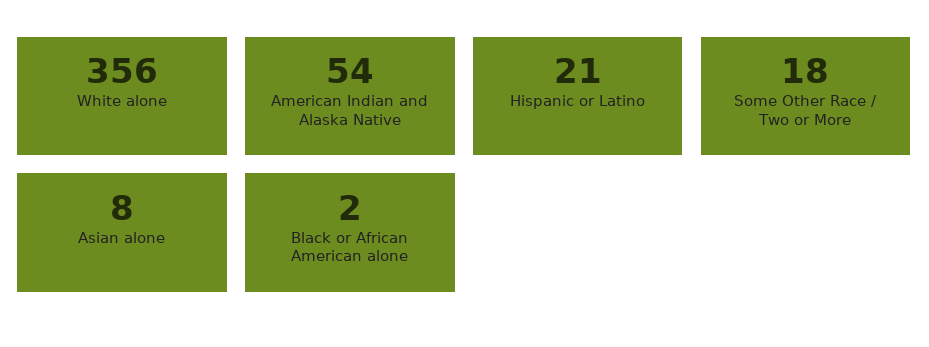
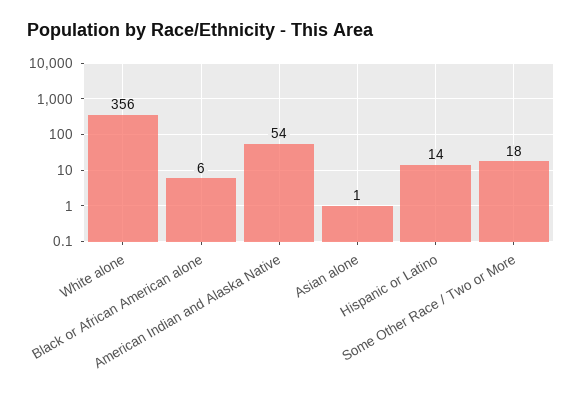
  {
    "White alone": 356,
    "American Indian and Alaska Native": 54,
-   "Hispanic or Latino": 21,
+   "Hispanic or Latino": 14,
    "Some Other Race / Two or More": 18,
-   "Asian alone": 8,
+   "Asian alone": 1,
-   "Black or African American alone": 2
+   "Black or African American alone": 6
  }

